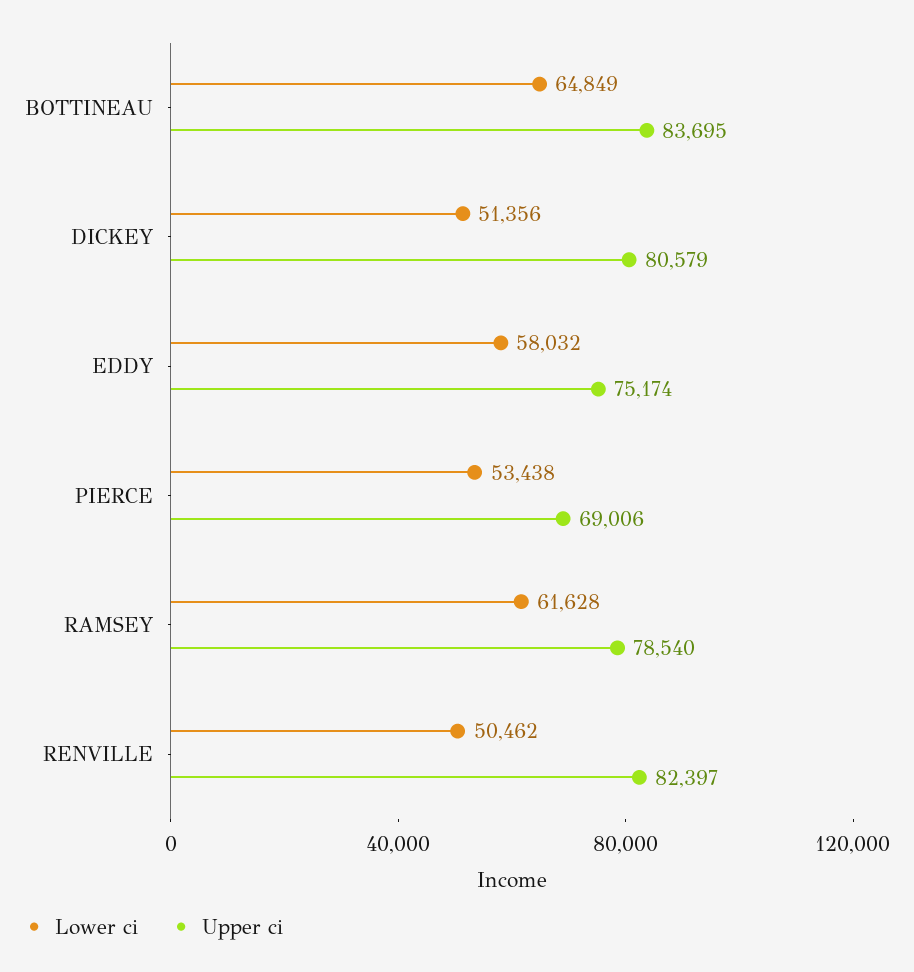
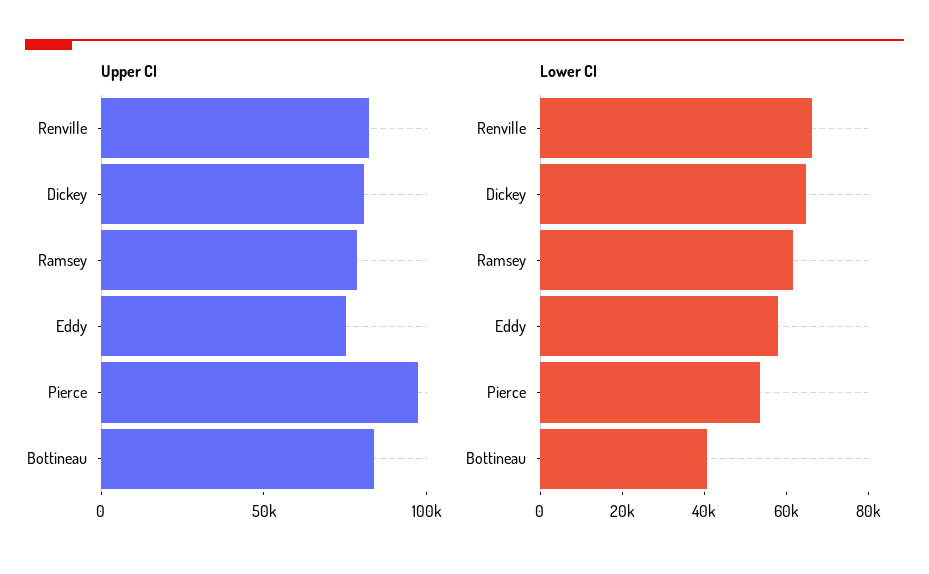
  {
    "Lower ci": {
-     "BOTTINEAU": 64849,
+     "BOTTINEAU": 40000,
-     "DICKEY": 51356,
+     "DICKEY": 65000,
      "EDDY": 58032,
      "PIERCE": 53438,
      "RAMSEY": 61628,
-     "RENVILLE": 50462
+     "RENVILLE": 65000
    },
    "Upper ci": {
      "BOTTINEAU": 83695,
      "DICKEY": 80579,
      "EDDY": 75174,
-     "PIERCE": 69006,
+     "PIERCE": 100000,
      "RAMSEY": 78540,
      "RENVILLE": 82397
    }
  }

